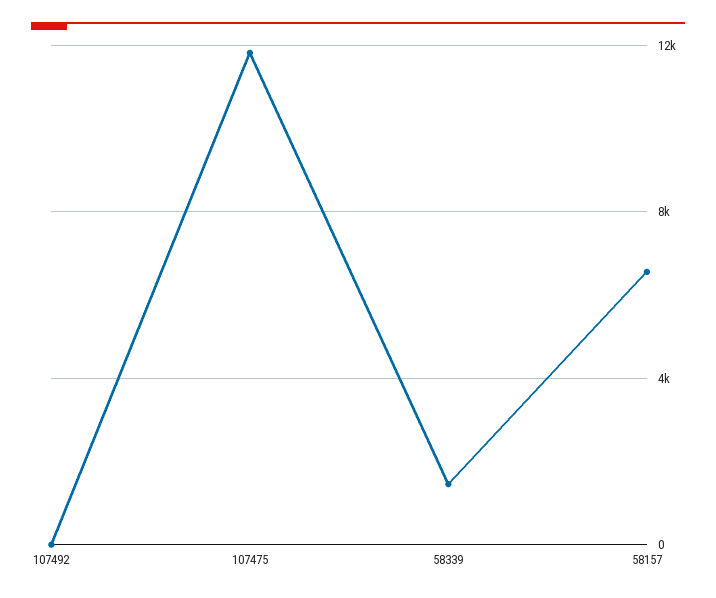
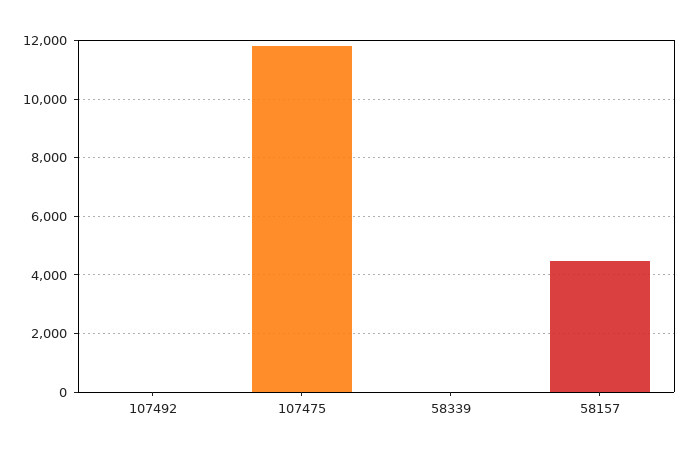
  {
    "107492": 0,
    "107475": 11750,
-   "58339": 1500,
+   "58339": 0,
-   "58157": 6500
+   "58157": 4500
  }

